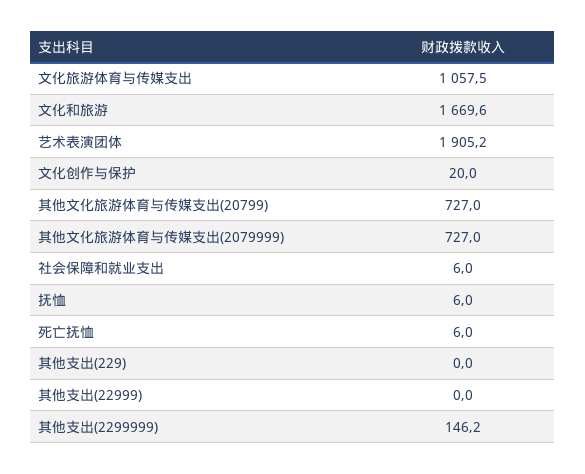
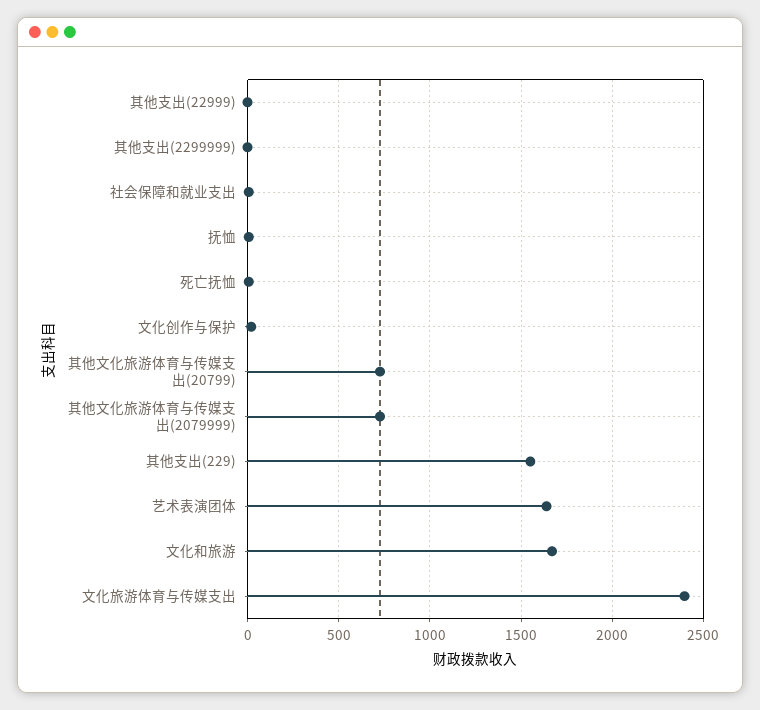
  {
-   "文化旅游体育与传媒支出": 1057.5,
+   "文化旅游体育与传媒支出": 2400,
    "文化和旅游": 1669.6,
-   "艺术表演团体": 1905.2,
+   "艺术表演团体": 1650,
    "文化创作与保护": 20,
    "其他文化旅游体育与传媒支出(20799)": 727,
    "其他文化旅游体育与传媒支出(2079999)": 727,
    "社会保障和就业支出": 6,
    "抚恤": 6,
    "死亡抚恤": 6,
-   "其他支出(229)": 0,
+   "其他支出(229)": 1550,
    "其他支出(22999)": 0,
-   "其他支出(2299999)": 146.2
+   "其他支出(2299999)": 0
  }

